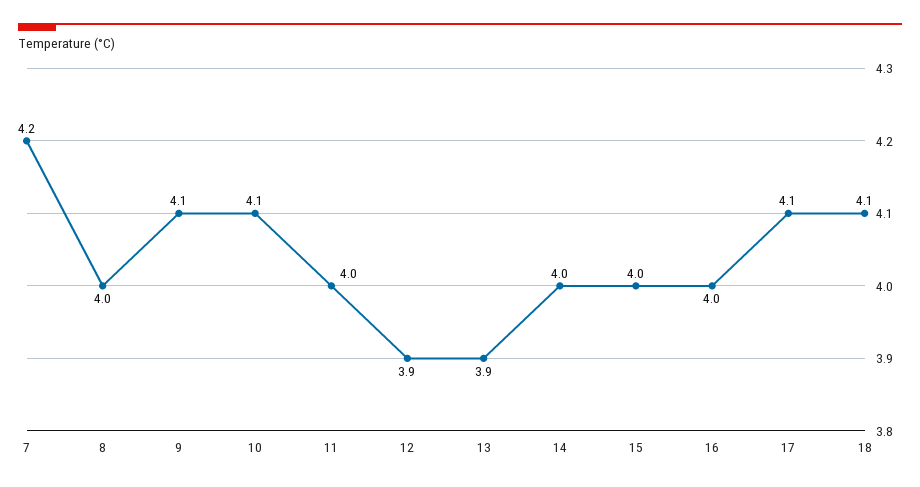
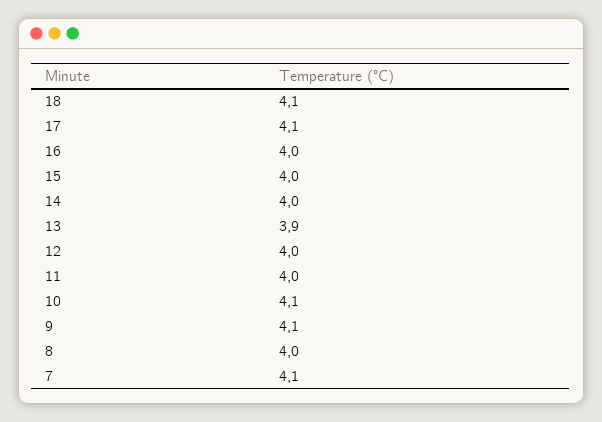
  {
-   "7": 4.2,
+   "7": 4.1,
    "8": 4,
    "9": 4.1,
    "10": 4.1,
    "11": 4,
-   "12": 3.9,
+   "12": 4,
    "13": 3.9,
    "14": 4,
    "15": 4,
    "16": 4,
    "17": 4.1,
    "18": 4.1
  }

